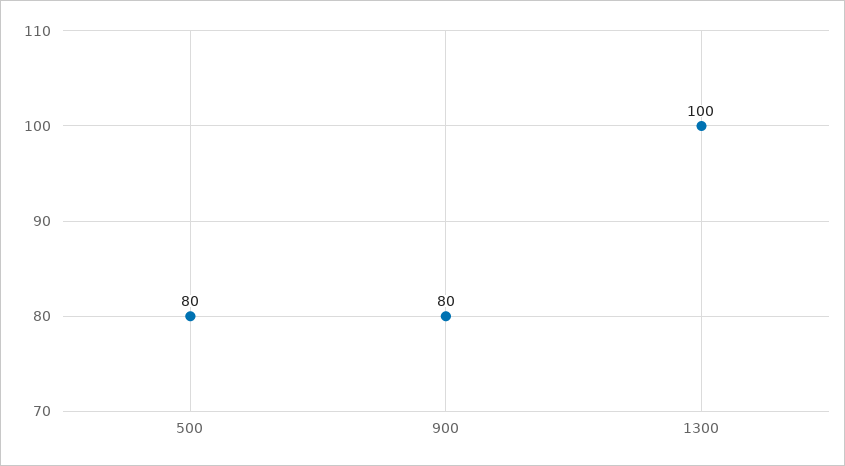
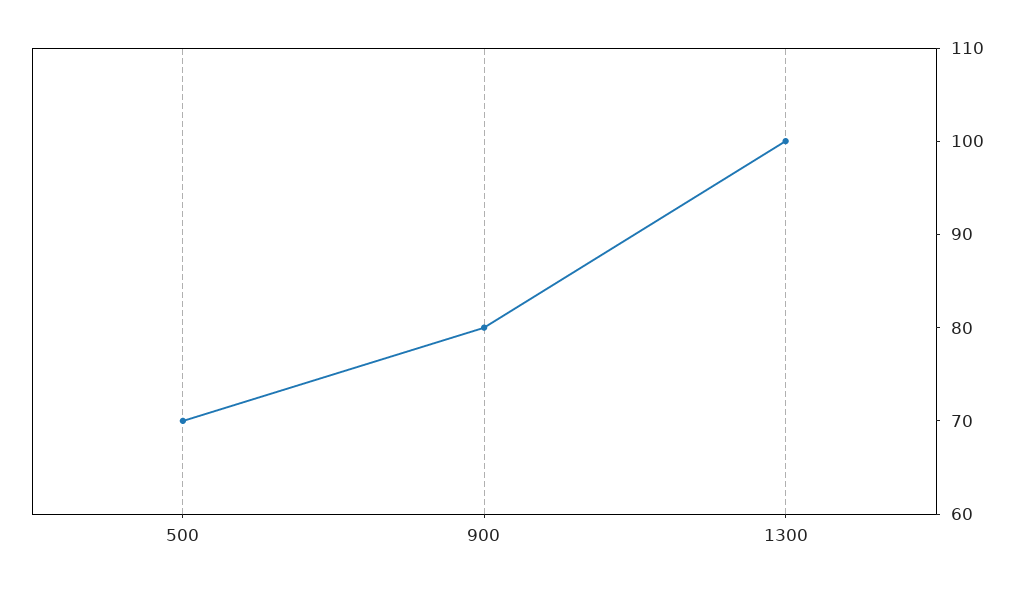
  {
-   "500": 80,
+   "500": 70,
    "900": 80,
    "1300": 100
  }

